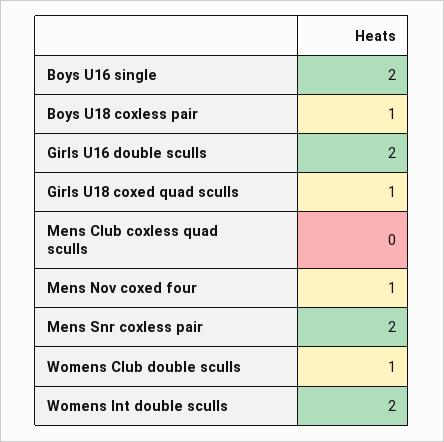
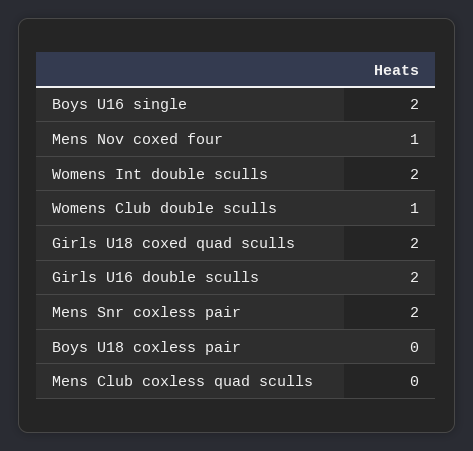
  {
    "Boys U16 single": 2,
-   "Boys U18 coxless pair": 1,
+   "Boys U18 coxless pair": 0,
    "Girls U16 double sculls": 2,
-   "Girls U18 coxed quad sculls": 1,
+   "Girls U18 coxed quad sculls": 2,
    "Mens Club coxless quad sculls": 0,
    "Mens Nov coxed four": 1,
    "Mens Snr coxless pair": 2,
    "Womens Club double sculls": 1,
    "Womens Int double sculls": 2
  }

